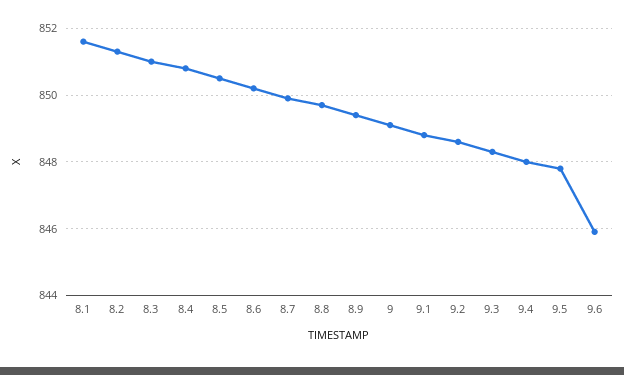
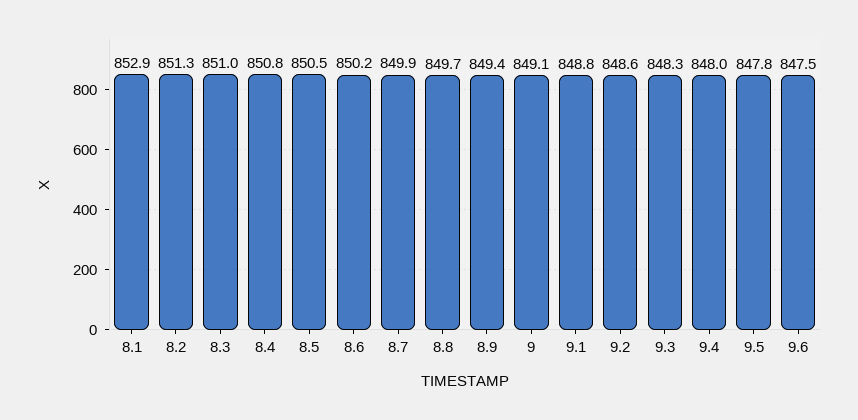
  {
-   "8.1": 851.5,
+   "8.1": 852.9,
    "8.2": 851.3,
    "8.3": 851,
    "8.4": 850.8,
    "8.5": 850.5,
    "8.6": 850.2,
    "8.7": 849.9,
    "8.8": 849.7,
    "8.9": 849.4,
    "9": 849.1,
    "9.1": 848.8,
    "9.2": 848.6,
    "9.3": 848.3,
    "9.4": 848,
    "9.5": 847.8,
-   "9.6": 846
+   "9.6": 847.5
  }

